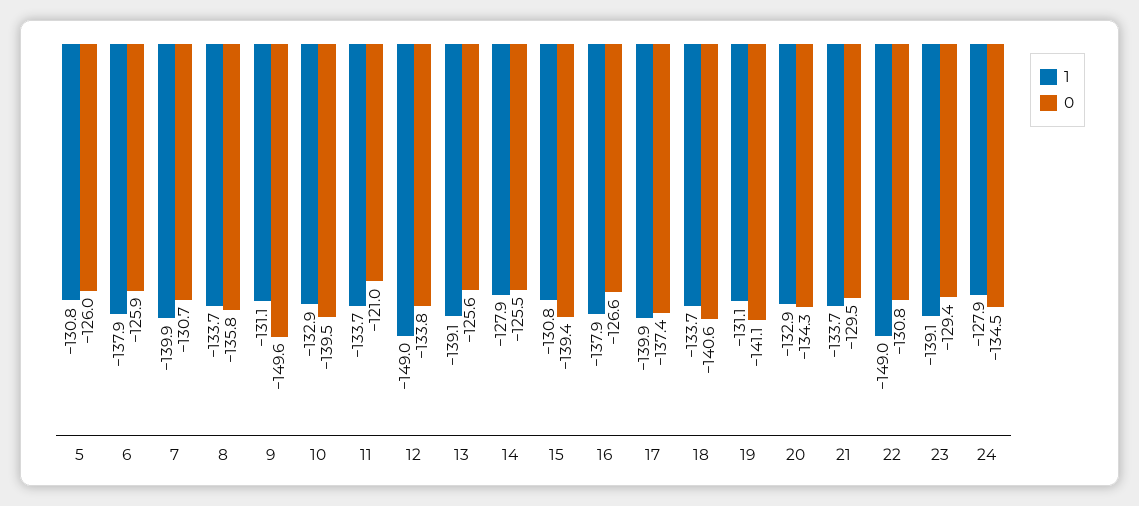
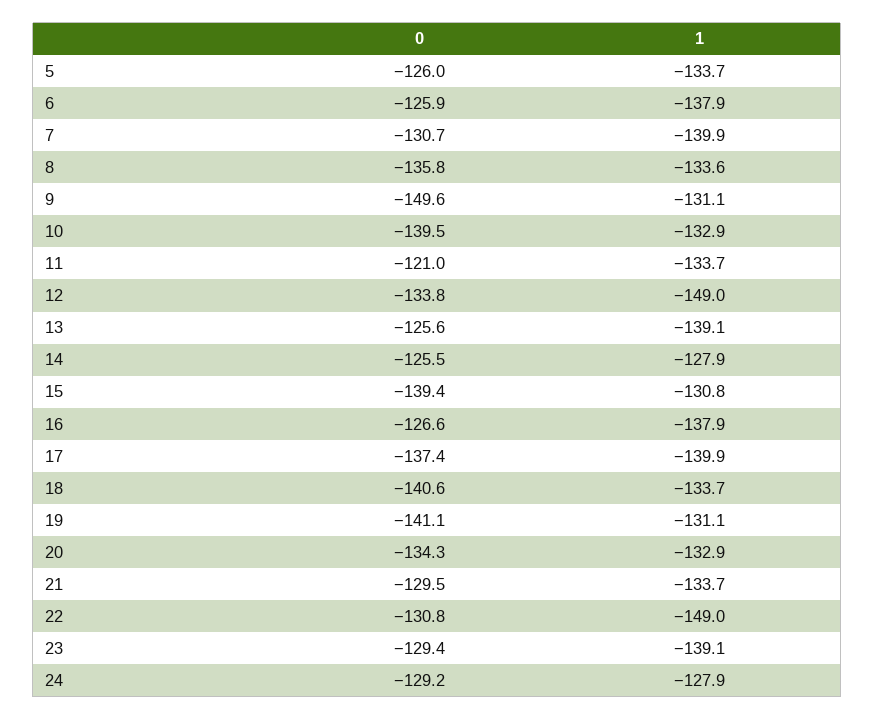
  {
    "1": {
-     "5": -130.8,
+     "5": -133.7,
      "6": -137.9,
      "7": -139.9,
-     "8": -133.7,
+     "8": -133.6,
      "9": -131.1,
      "10": -132.9,
      "11": -133.7,
      "12": -149,
      "13": -139.1,
      "14": -127.9,
      "15": -130.8,
      "16": -137.9,
      "17": -139.9,
      "18": -133.7,
      "19": -131.1,
      "20": -132.9,
      "21": -133.7,
      "22": -149,
      "23": -139.1,
      "24": -127.9
    },
    "0": {
      "5": -126,
      "6": -125.9,
      "7": -130.7,
      "8": -135.8,
      "9": -149.6,
      "10": -139.5,
      "11": -121,
      "12": -133.8,
      "13": -125.6,
      "14": -125.5,
      "15": -139.4,
      "16": -126.6,
      "17": -137.4,
      "18": -140.6,
      "19": -141.1,
      "20": -134.3,
      "21": -129.5,
      "22": -130.8,
      "23": -129.4,
-     "24": -134.5
+     "24": -129.2
    }
  }

